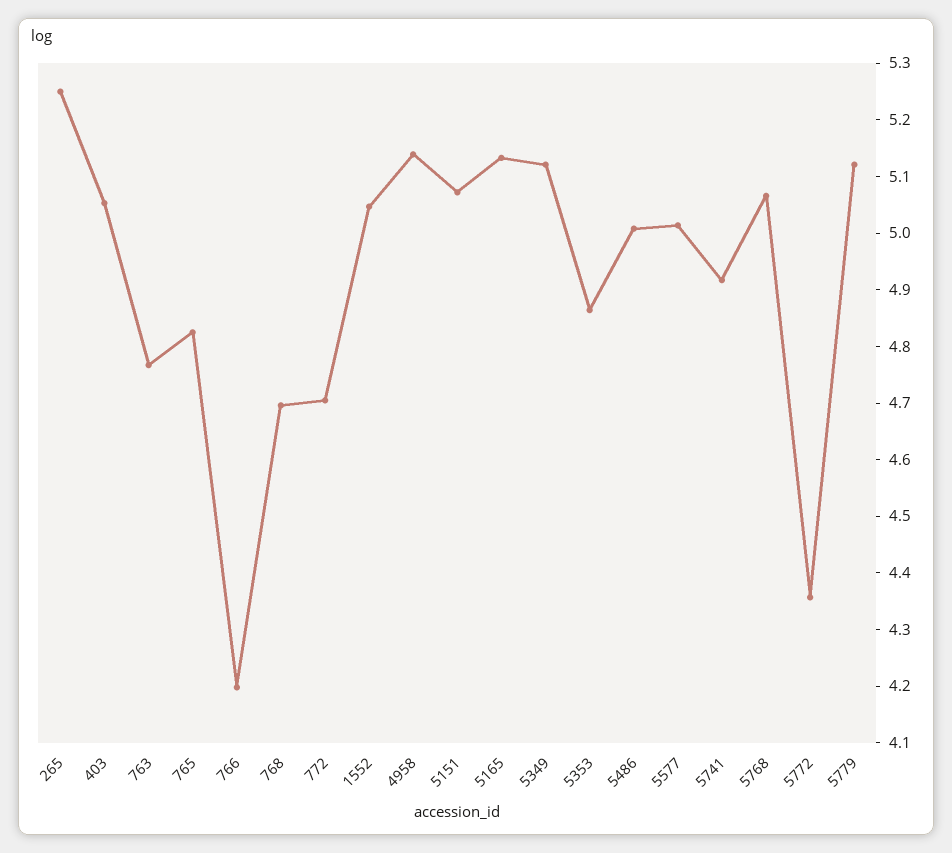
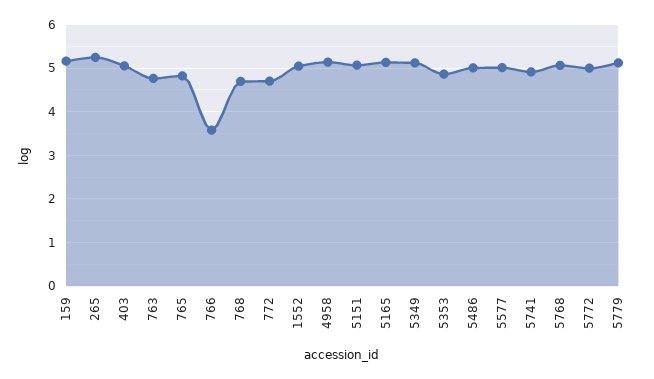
  {
    "265": 5.26,
    "403": 5.06,
    "763": 4.76,
    "765": 4.82,
-   "766": 4.2,
+   "766": 3.6,
    "768": 4.7,
    "772": 4.7,
    "1552": 5.04,
    "4958": 5.14,
    "5151": 5.08,
    "5165": 5.14,
    "5349": 5.12,
    "5353": 4.86,
    "5486": 5,
    "5577": 5.02,
    "5741": 4.92,
    "5768": 5.06,
-   "5772": 4.36,
+   "5772": 5,
-   "5779": 5.12
+   "5779": 5.12,
+   "159": 5.2
  }

